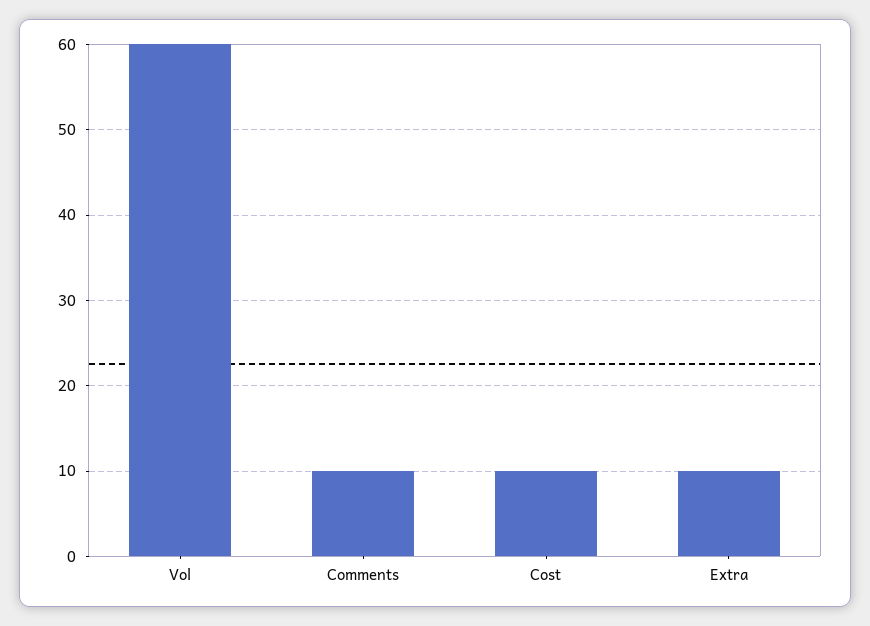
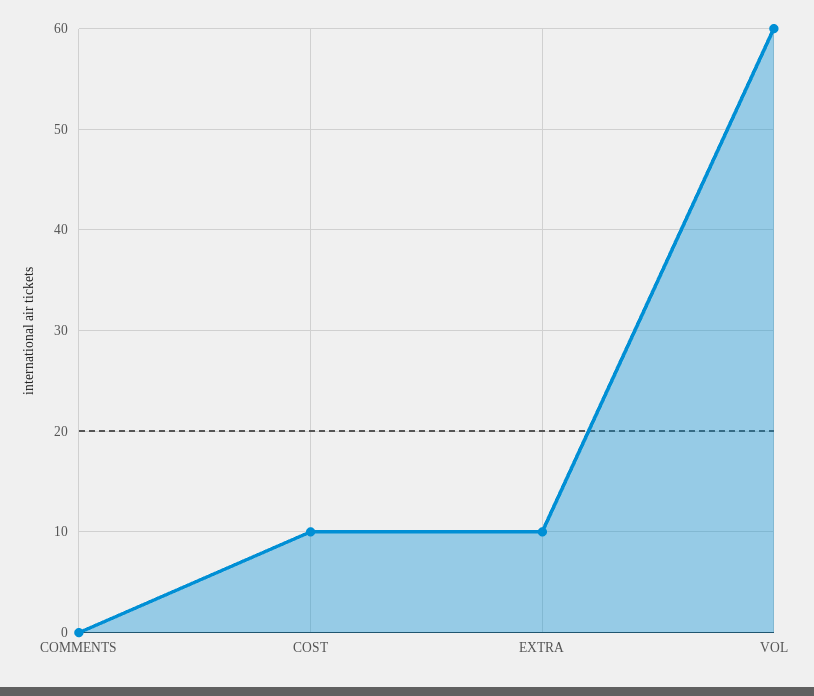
  {
    "Vol": 60,
-   "Comments": 10,
+   "Comments": 0,
    "Cost": 10,
    "Extra": 10
  }

